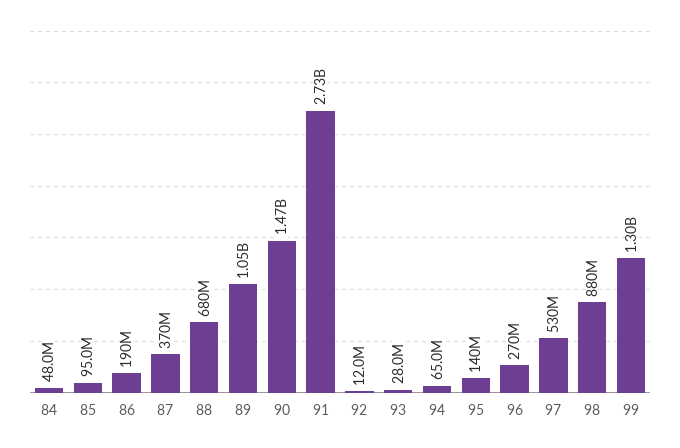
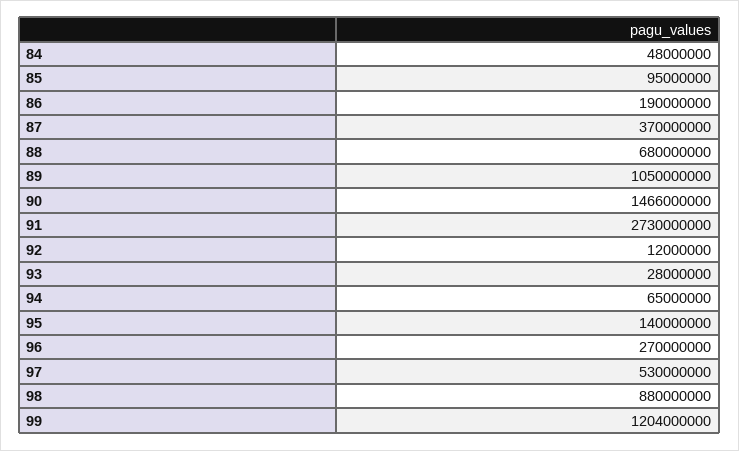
  {
    "84": 48000000,
    "85": 95000000,
    "86": 190000000,
    "87": 370000000,
    "88": 680000000,
    "89": 1050000000,
    "90": 1466000000,
    "91": 2730000000,
    "92": 12000000,
    "93": 28000000,
    "94": 65000000,
    "95": 140000000,
    "96": 270000000,
    "97": 530000000,
    "98": 880000000,
-   "99": 1300000000
+   "99": 1204000000
  }

